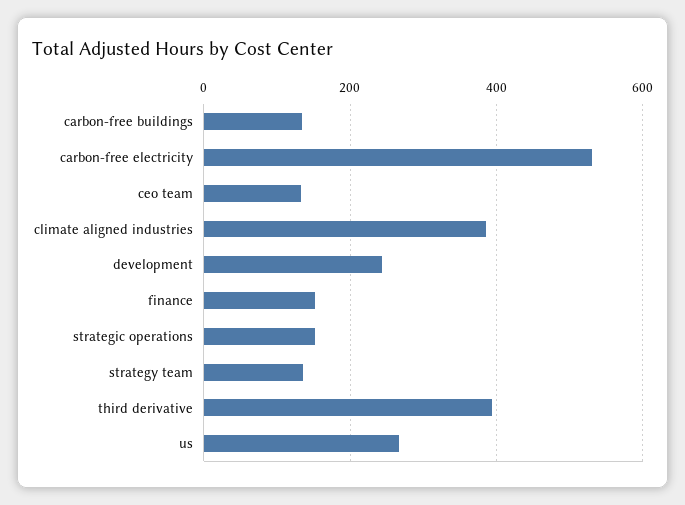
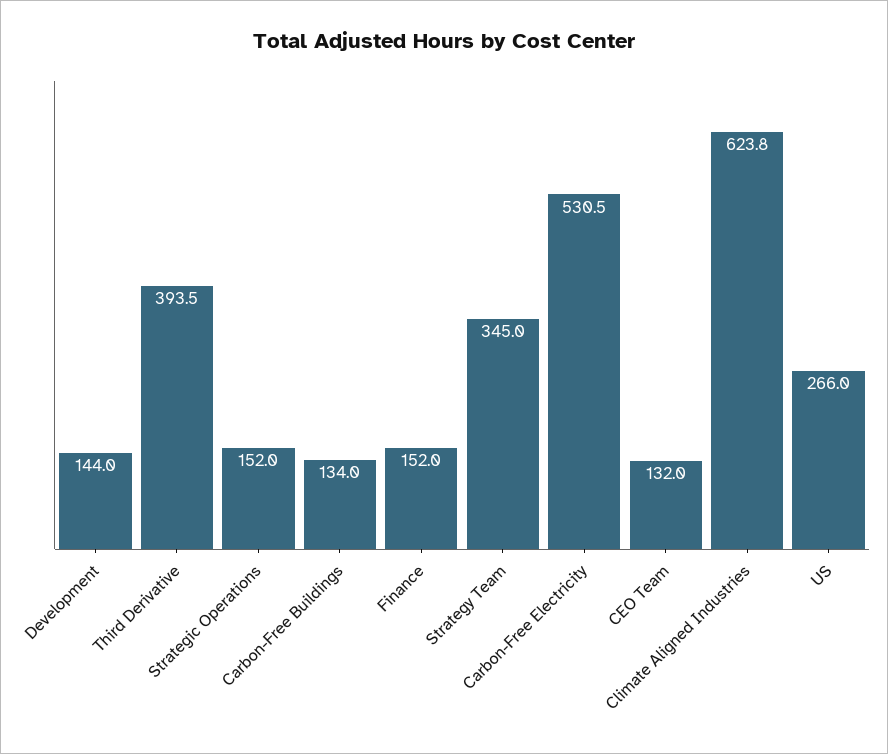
  {
    "carbon-free buildings": 134,
    "carbon-free electricity": 530.5,
    "ceo team": 132,
-   "climate aligned industries": 380,
+   "climate aligned industries": 623.8,
-   "development": 240,
+   "development": 144,
    "finance": 152,
    "strategic operations": 152,
-   "strategy team": 140,
+   "strategy team": 345,
    "third derivative": 393.5,
    "us": 266
  }

